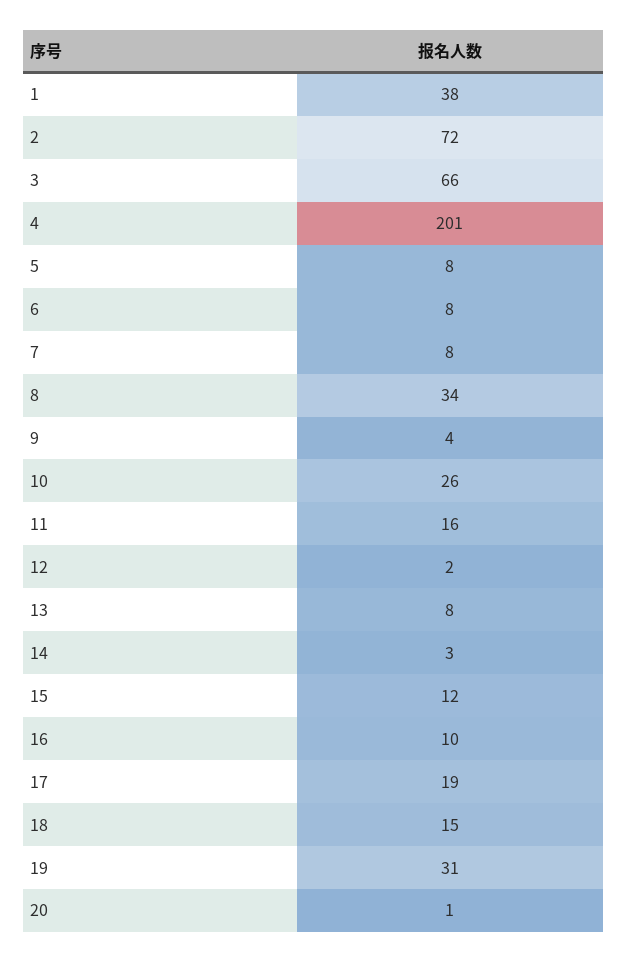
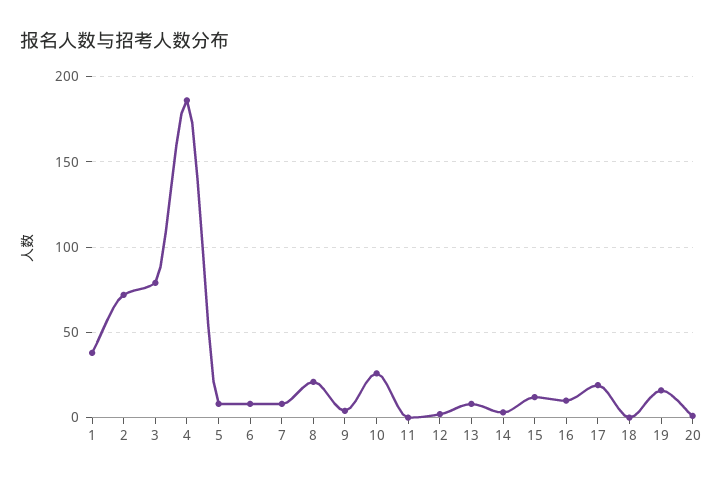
  {
    "1": 38,
    "2": 72,
-   "3": 66,
+   "3": 80,
-   "4": 201,
+   "4": 185,
    "5": 8,
    "6": 8,
    "7": 8,
-   "8": 34,
+   "8": 20,
    "9": 4,
    "10": 26,
-   "11": 16,
+   "11": 0,
    "12": 2,
    "13": 8,
    "14": 3,
    "15": 12,
    "16": 10,
    "17": 19,
-   "18": 15,
+   "18": 0,
-   "19": 31,
+   "19": 15,
    "20": 1
  }

